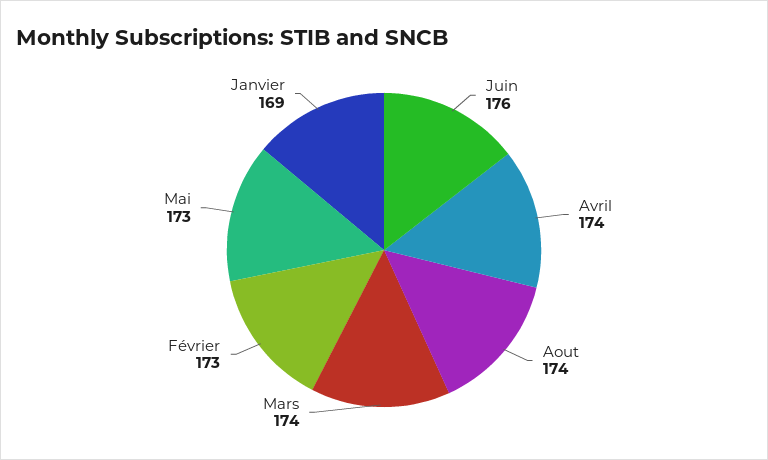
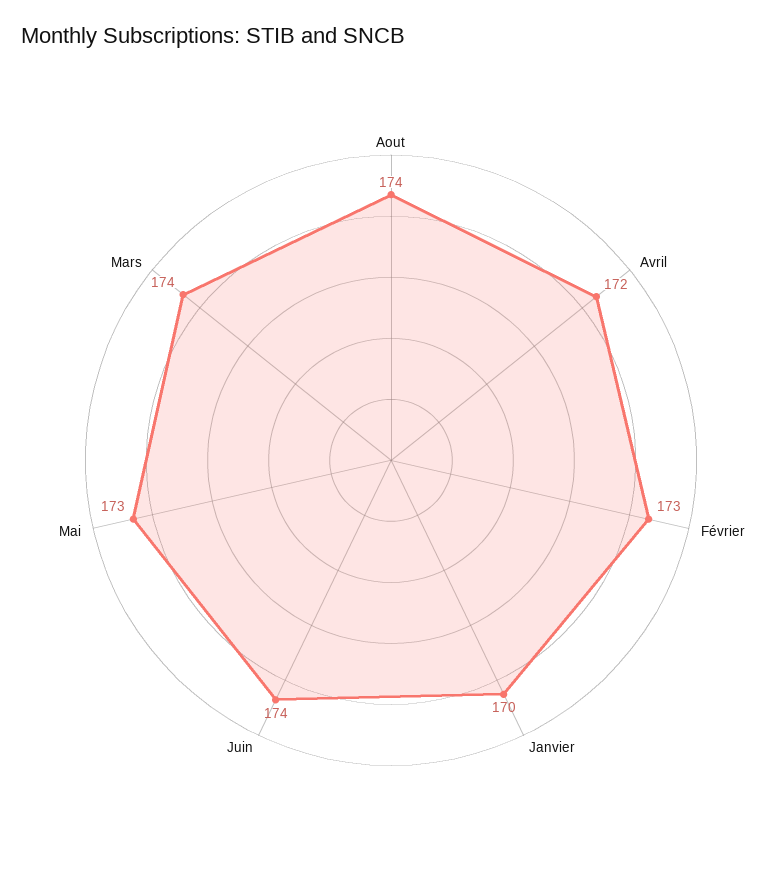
  {
-   "Juin": 176,
+   "Juin": 174,
-   "Avril": 174,
+   "Avril": 172,
    "Aout": 174,
    "Mars": 174,
    "Février": 173,
    "Mai": 173,
-   "Janvier": 169
+   "Janvier": 170
  }

